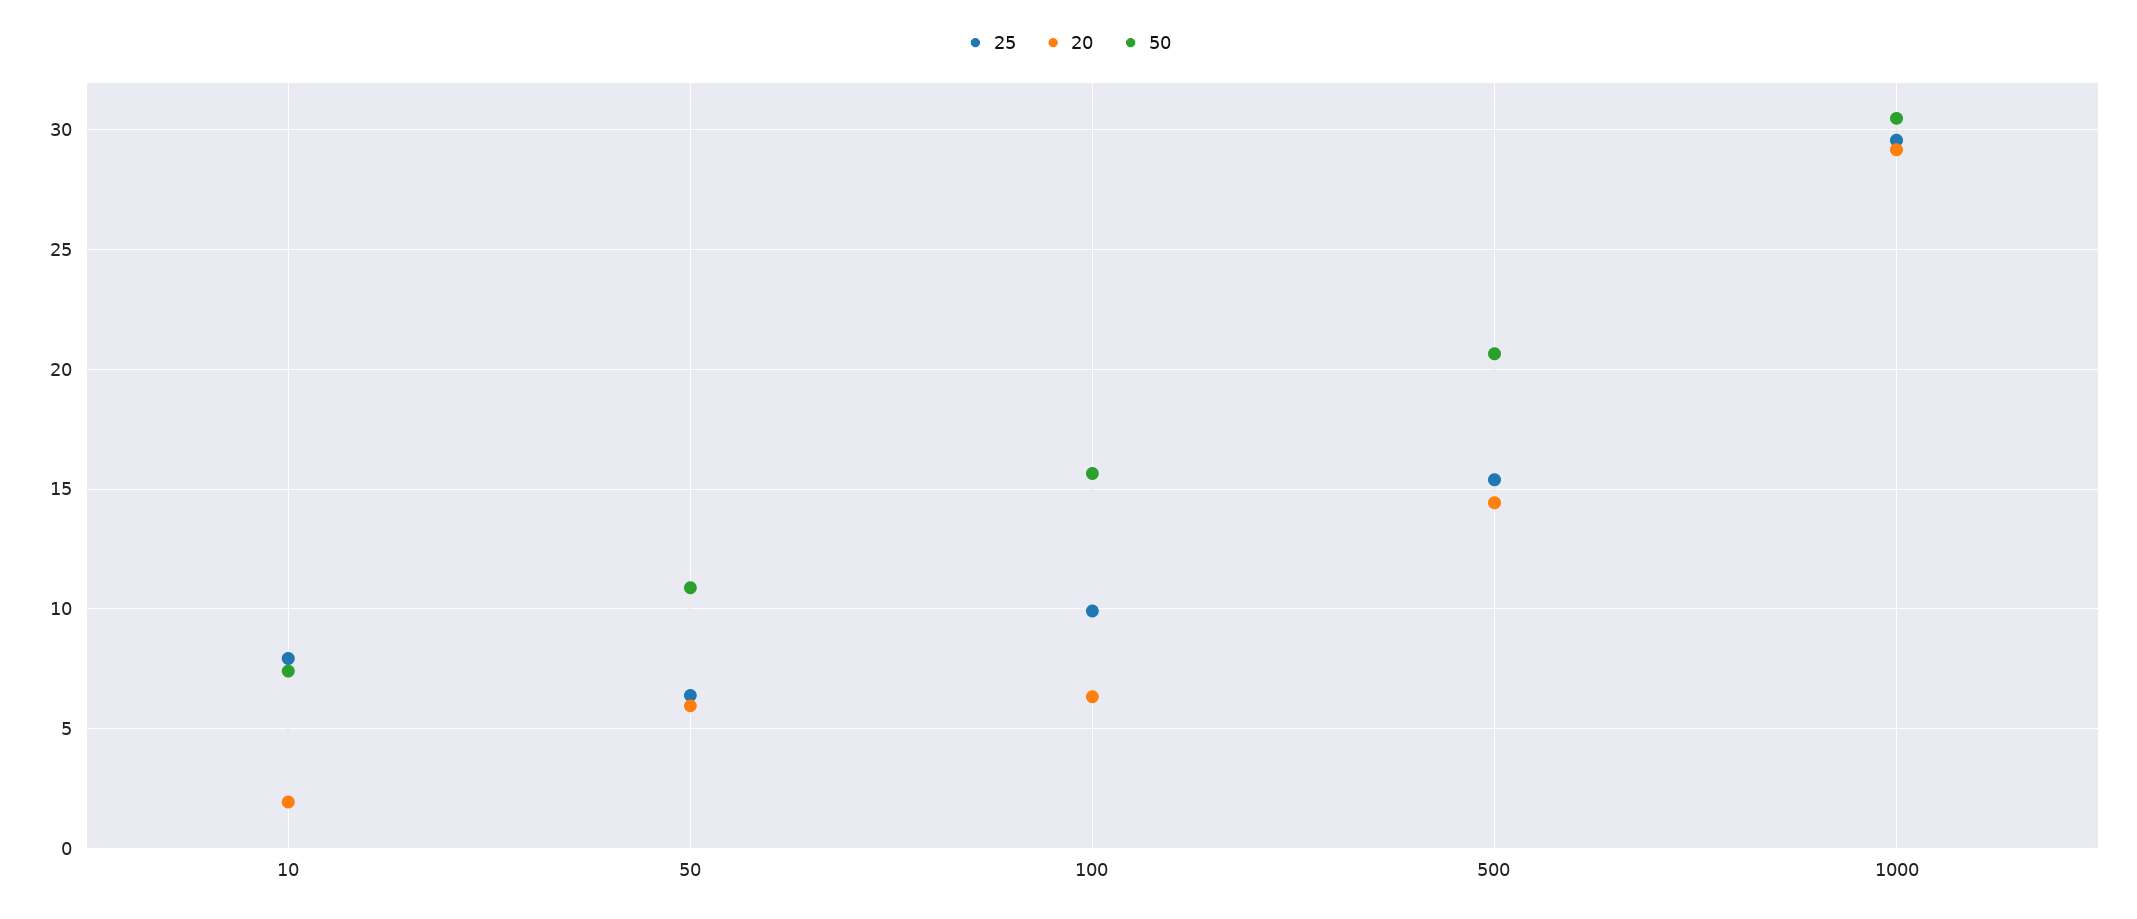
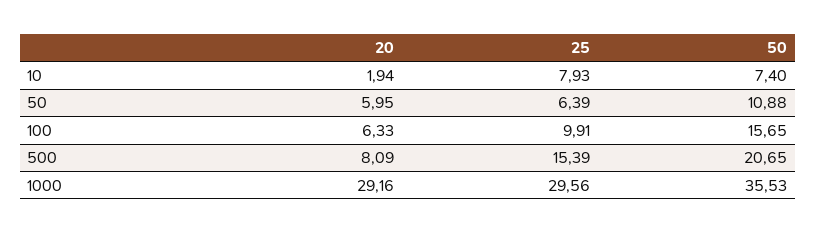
  {
    "25": {
      "10": 7.93,
      "50": 6.39,
      "100": 9.91,
      "500": 15.39,
      "1000": 29.56
    },
    "20": {
      "10": 1.94,
      "50": 5.95,
      "100": 6.33,
-     "500": 14.5,
+     "500": 8.09,
      "1000": 29.16
    },
    "50": {
      "10": 7.4,
      "50": 10.88,
      "100": 15.65,
      "500": 20.65,
-     "1000": 30.5
+     "1000": 35.53
    }
  }

